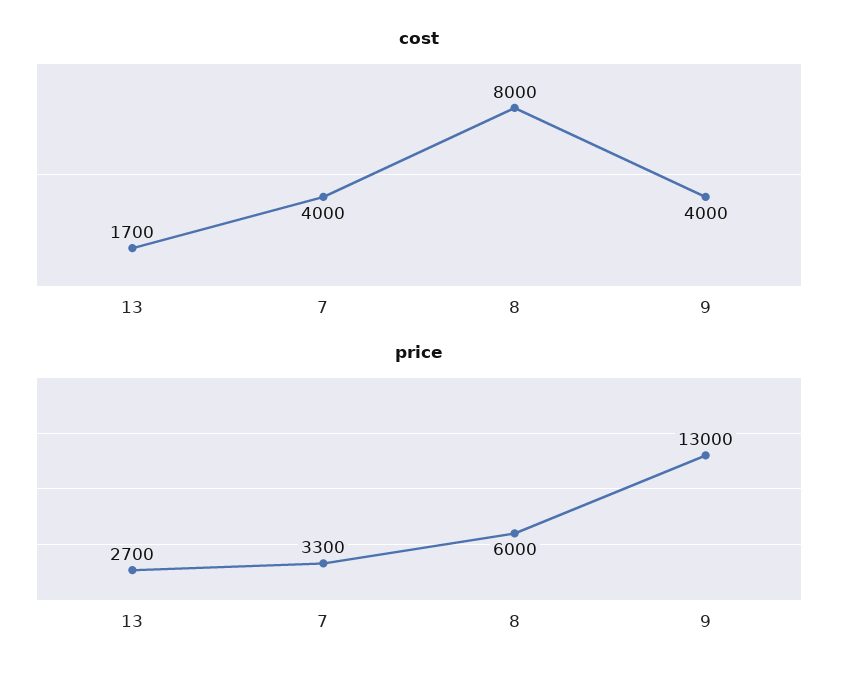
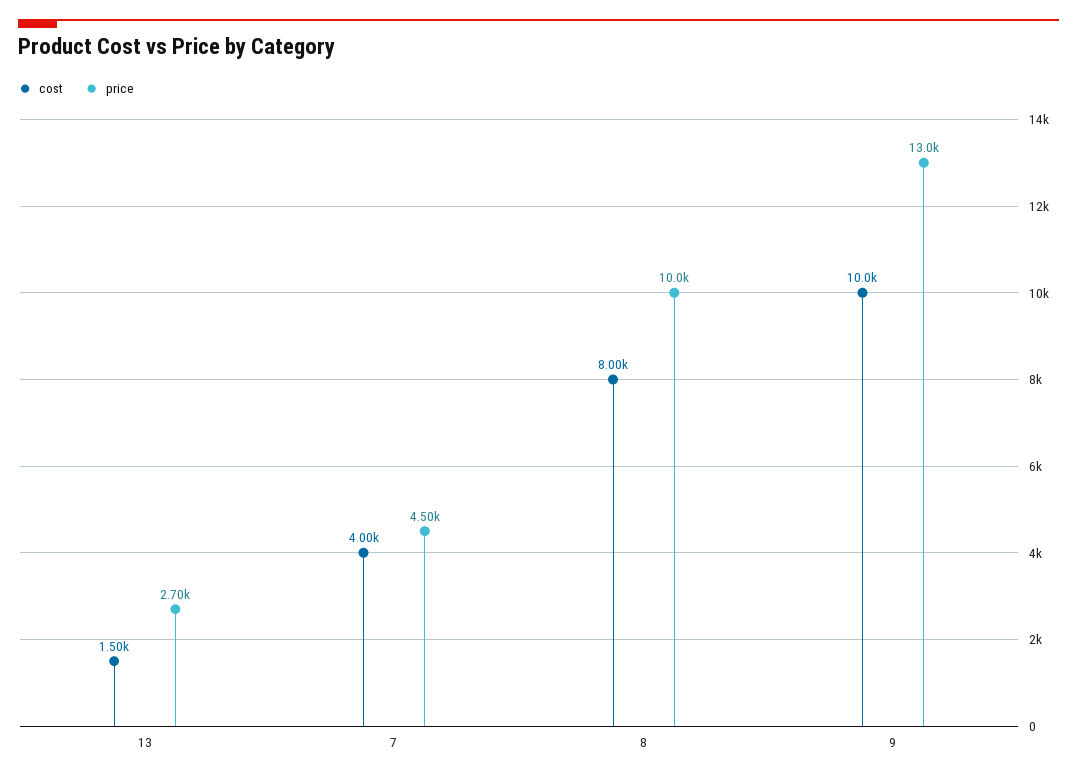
  {
    "cost": {
-     "13": 1700,
+     "13": 1500,
      "7": 4000,
      "8": 8000,
-     "9": 4000
+     "9": 10000
    },
    "price": {
      "13": 2700,
-     "7": 3300,
+     "7": 4500,
-     "8": 6000,
+     "8": 10000,
      "9": 13000
    }
  }

